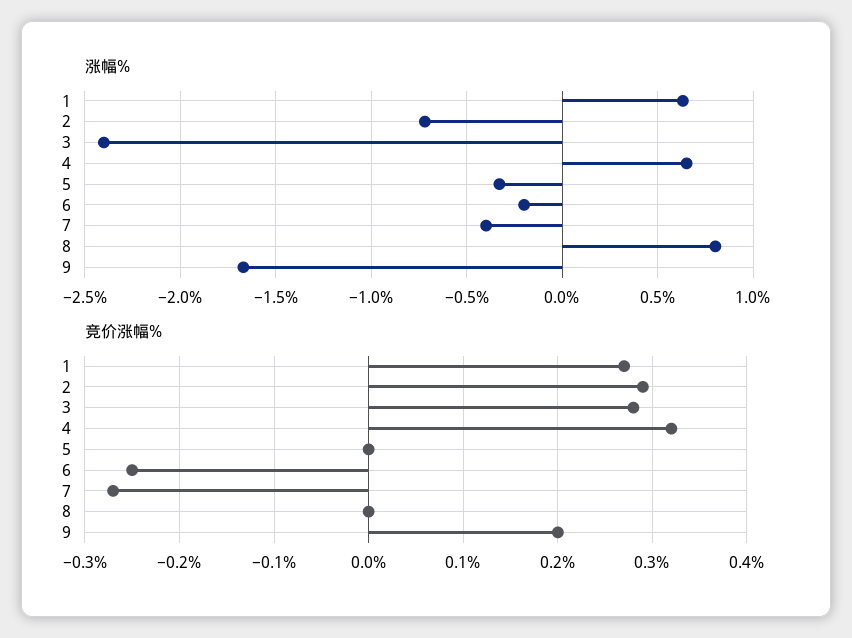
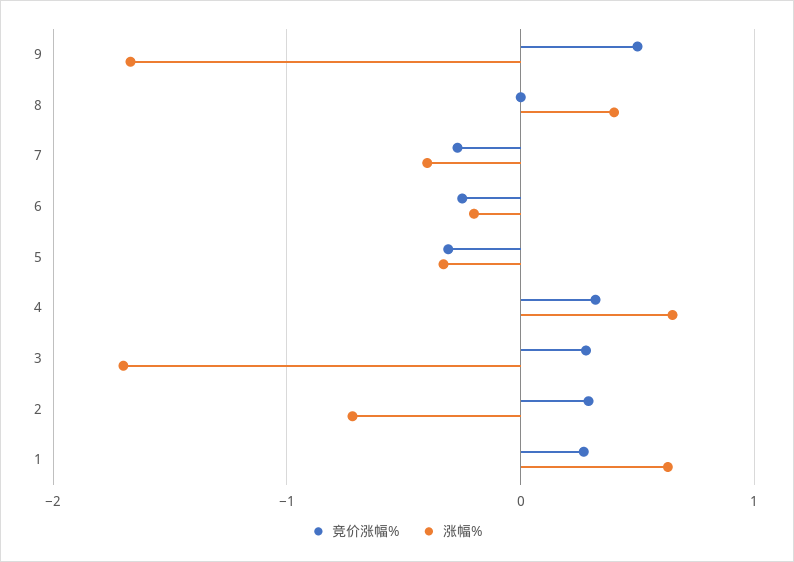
  {
    "涨幅%": {
      "1": 0.65,
      "2": -0.7,
-     "3": -2.4,
+     "3": -1.7,
      "4": 0.65,
      "5": -0.35,
      "6": -0.2,
      "7": -0.4,
-     "8": 0.8,
+     "8": 0.4,
      "9": -1.65
    },
    "竞价涨幅%": {
      "1": 0.27,
      "2": 0.29,
      "3": 0.28,
      "4": 0.32,
-     "5": 0,
+     "5": -0.3,
      "6": -0.25,
      "7": -0.27,
      "8": 0,
-     "9": 0.2
+     "9": 0.5
    }
  }

